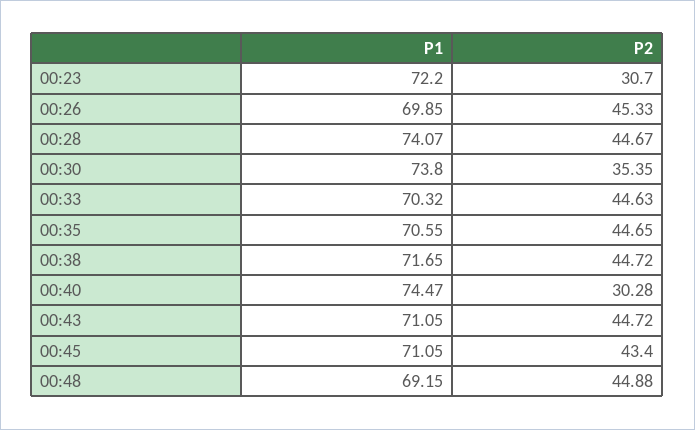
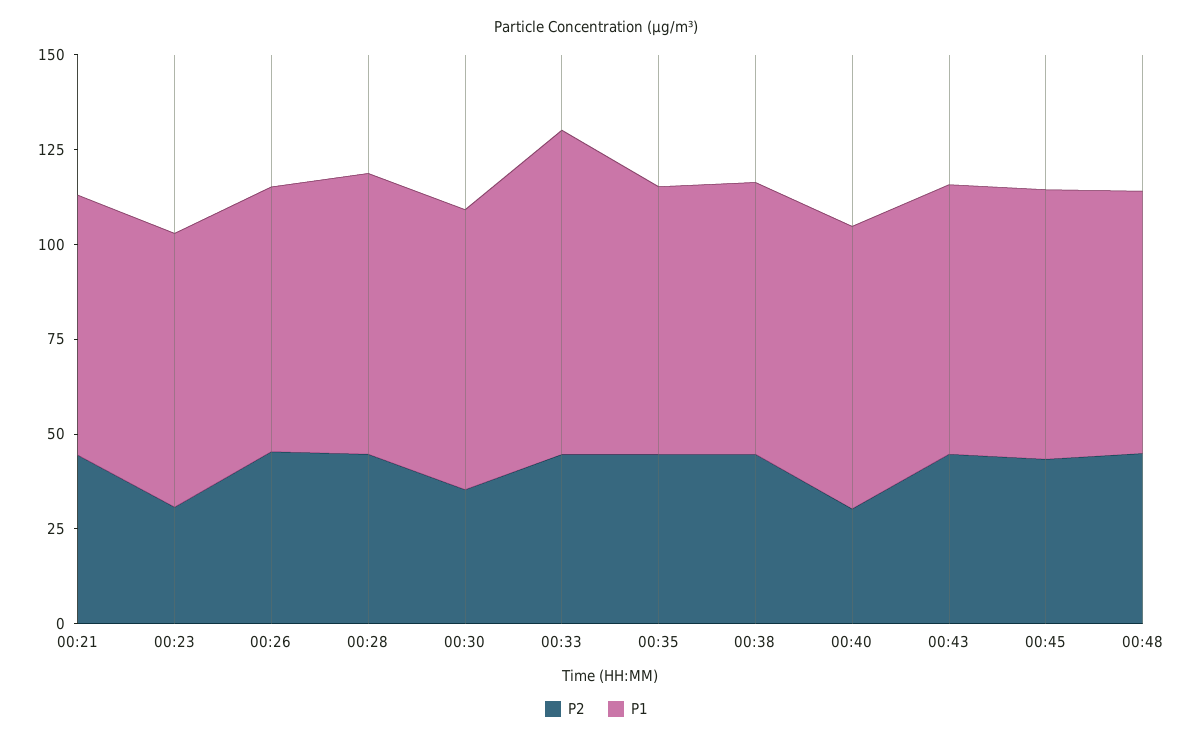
  {
    "P1": {
      "00:23": 72.2,
      "00:26": 69.85,
      "00:28": 74.07,
      "00:30": 73.8,
-     "00:33": 70.32,
+     "00:33": 85,
      "00:35": 70.55,
      "00:38": 71.65,
      "00:40": 74.47,
      "00:43": 71.05,
      "00:45": 71.05,
-     "00:48": 69.15
+     "00:48": 69.15,
+     "00:21": 70
    },
    "P2": {
      "00:23": 30.7,
      "00:26": 45.33,
      "00:28": 44.67,
      "00:30": 35.35,
      "00:33": 44.63,
      "00:35": 44.65,
      "00:38": 44.72,
      "00:40": 30.28,
      "00:43": 44.72,
      "00:45": 43.4,
-     "00:48": 44.88
+     "00:48": 44.88,
+     "00:21": 45
    }
  }

